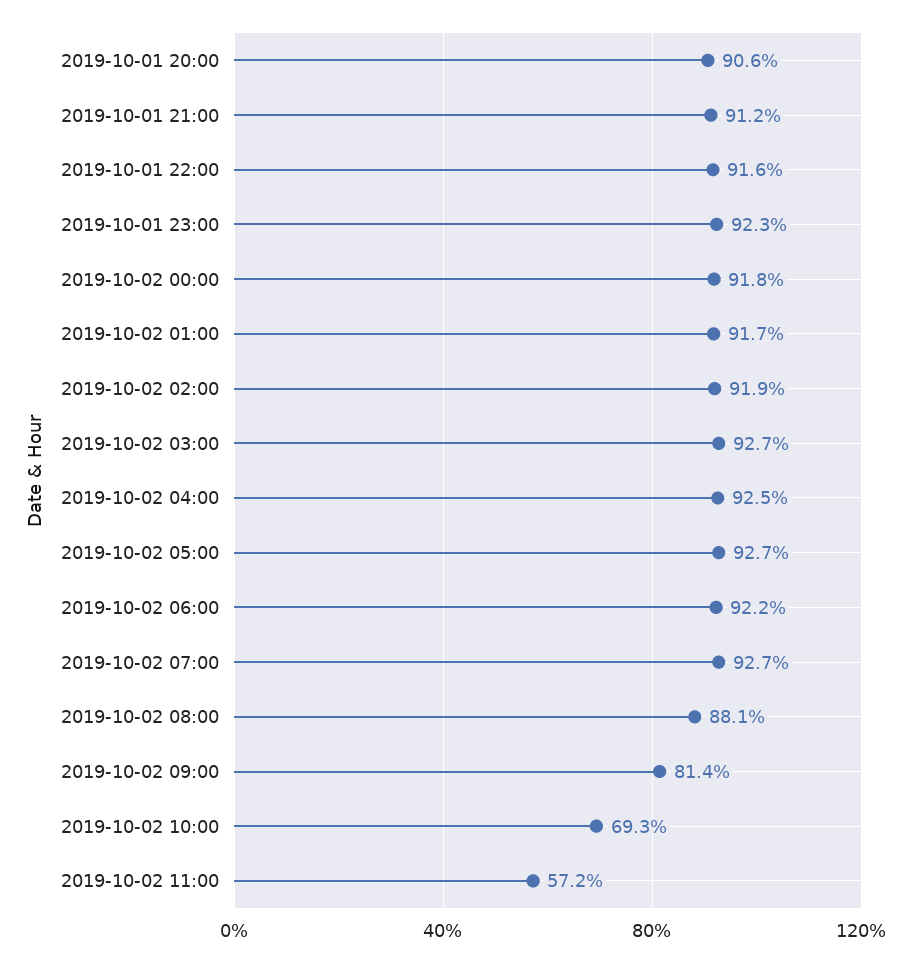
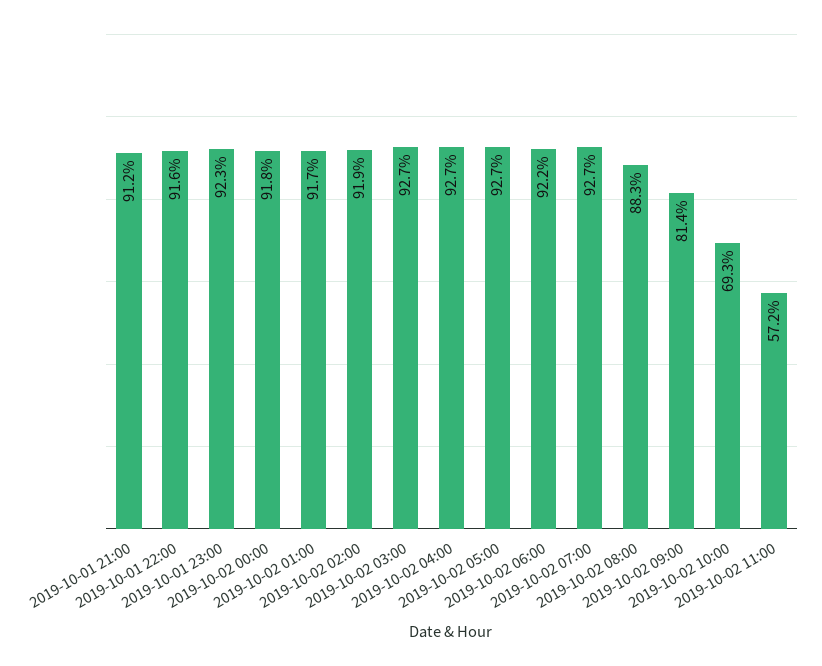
  {
-   "2019-10-01 20:00": 90.6,
    "2019-10-01 21:00": 91.2,
    "2019-10-01 22:00": 91.6,
    "2019-10-01 23:00": 92.3,
    "2019-10-02 00:00": 91.8,
    "2019-10-02 01:00": 91.7,
    "2019-10-02 02:00": 91.9,
    "2019-10-02 03:00": 92.7,
-   "2019-10-02 04:00": 92.5,
+   "2019-10-02 04:00": 92.7,
    "2019-10-02 05:00": 92.7,
    "2019-10-02 06:00": 92.2,
    "2019-10-02 07:00": 92.7,
-   "2019-10-02 08:00": 88.1,
+   "2019-10-02 08:00": 88.3,
    "2019-10-02 09:00": 81.4,
    "2019-10-02 10:00": 69.3,
    "2019-10-02 11:00": 57.2
  }

